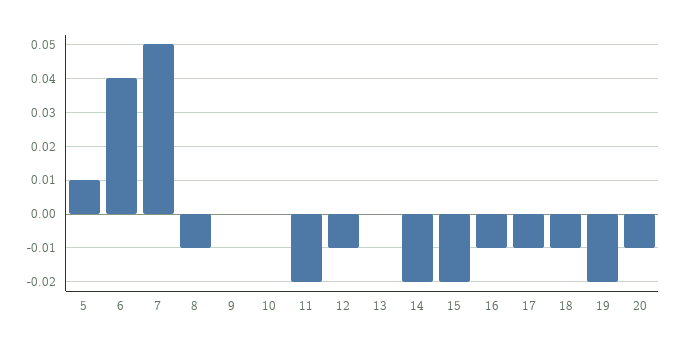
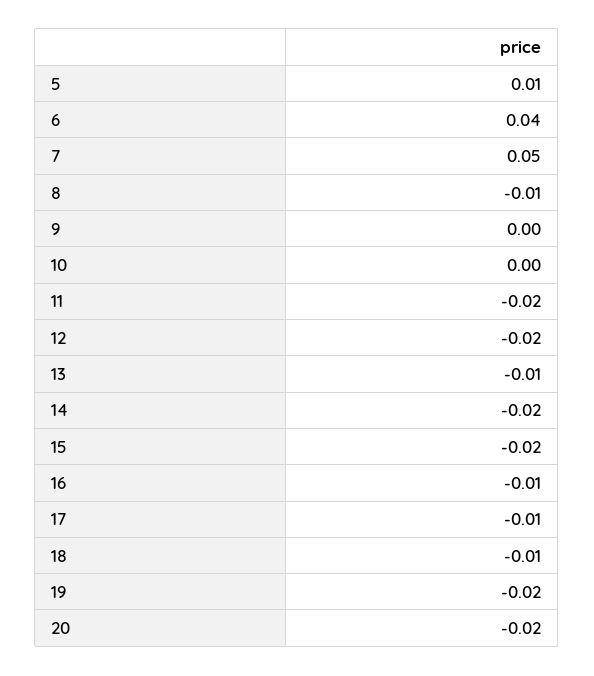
  {
    "5": 0.01,
    "6": 0.04,
    "7": 0.05,
    "8": -0.01,
    "9": 0,
    "10": 0,
    "11": -0.02,
-   "12": -0.01,
+   "12": -0.02,
-   "13": 0,
+   "13": -0.01,
    "14": -0.02,
    "15": -0.02,
    "16": -0.01,
    "17": -0.01,
    "18": -0.01,
    "19": -0.02,
-   "20": -0.01
+   "20": -0.02
  }

